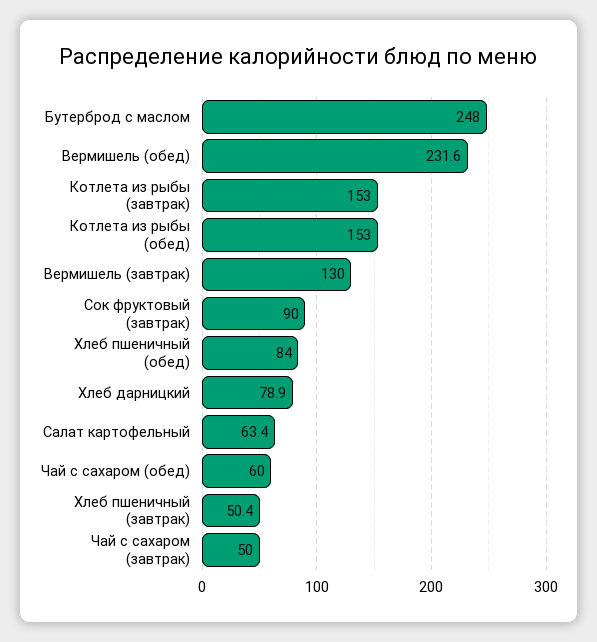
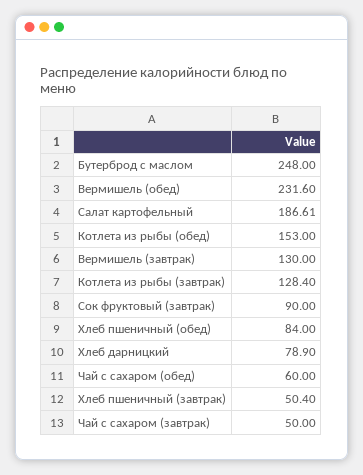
  {
    "Бутерброд с маслом": 248,
    "Вермишель (обед)": 231.6,
-   "Котлета из рыбы (завтрак)": 153,
+   "Котлета из рыбы (завтрак)": 128.4,
    "Котлета из рыбы (обед)": 153,
    "Вермишель (завтрак)": 130,
    "Сок фруктовый (завтрак)": 90,
    "Хлеб пшеничный (обед)": 84,
    "Хлеб дарницкий": 78.9,
-   "Салат картофельный": 63.4,
+   "Салат картофельный": 186.61,
    "Чай с сахаром (обед)": 60,
    "Хлеб пшеничный (завтрак)": 50.4,
    "Чай с сахаром (завтрак)": 50
  }

